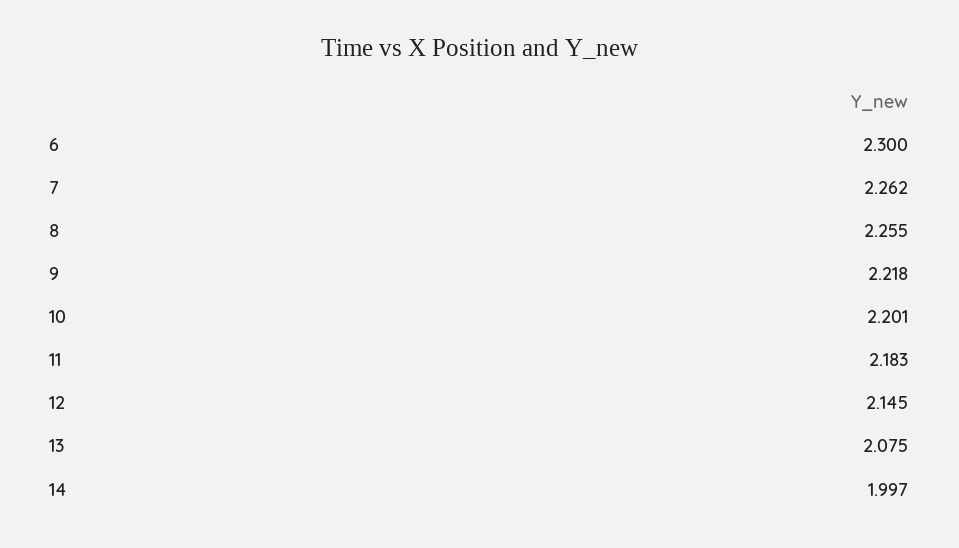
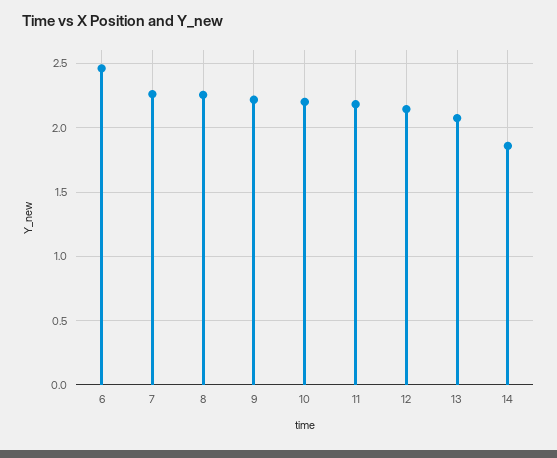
  {
-   "6": 2.3,
+   "6": 2.45,
    "7": 2.262,
    "8": 2.255,
    "9": 2.218,
    "10": 2.201,
    "11": 2.183,
    "12": 2.145,
    "13": 2.075,
-   "14": 1.997
+   "14": 1.85
  }

